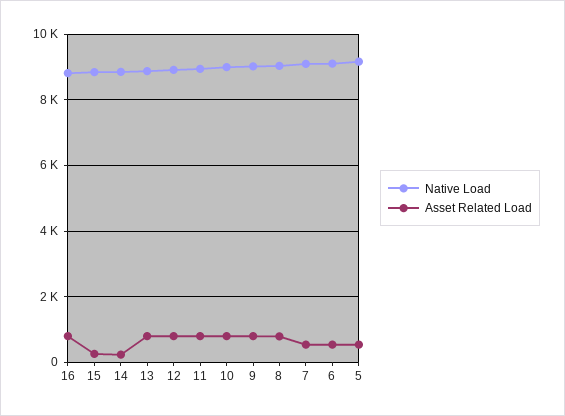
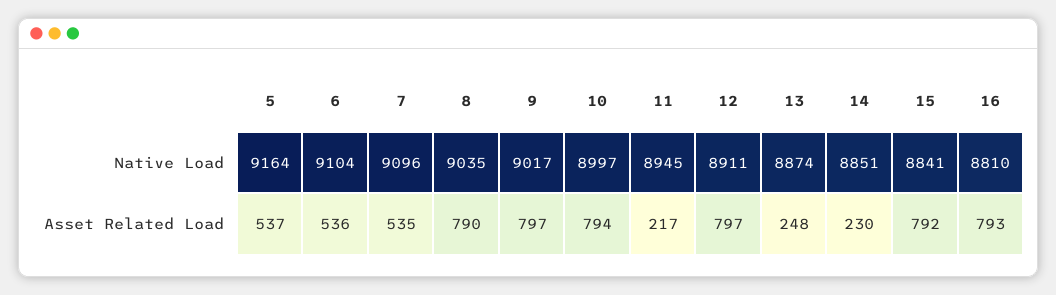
  {
    "Native Load": {
      "16": 8810,
      "15": 8841,
      "14": 8851,
      "13": 8874,
      "12": 8911,
      "11": 8945,
      "10": 8997,
      "9": 9017,
      "8": 9035,
      "7": 9096,
      "6": 9104,
      "5": 9164
    },
    "Asset Related Load": {
      "16": 793,
-     "15": 200,
+     "15": 792,
      "14": 230,
-     "13": 800,
+     "13": 248,
      "12": 797,
-     "11": 800,
+     "11": 217,
      "10": 794,
      "9": 797,
      "8": 790,
      "7": 535,
      "6": 536,
      "5": 537
    }
  }

